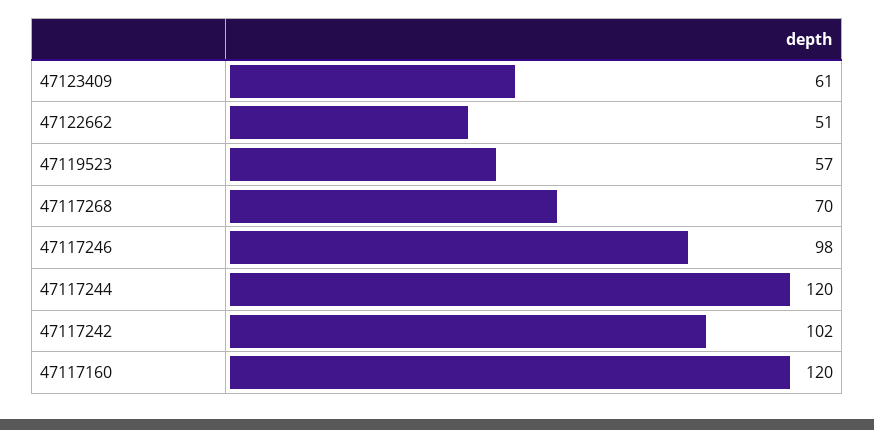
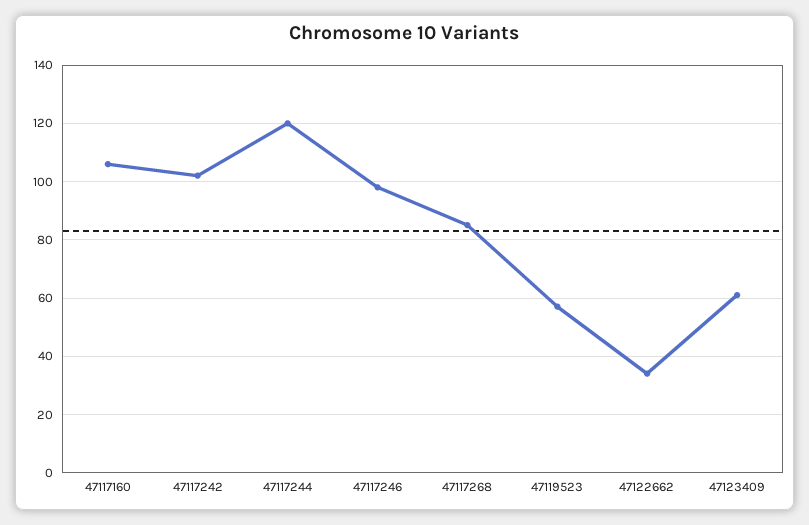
  {
    "47123409": 61,
-   "47122662": 51,
+   "47122662": 35,
    "47119523": 57,
-   "47117268": 70,
+   "47117268": 85,
    "47117246": 98,
    "47117244": 120,
    "47117242": 102,
-   "47117160": 120
+   "47117160": 105
  }

